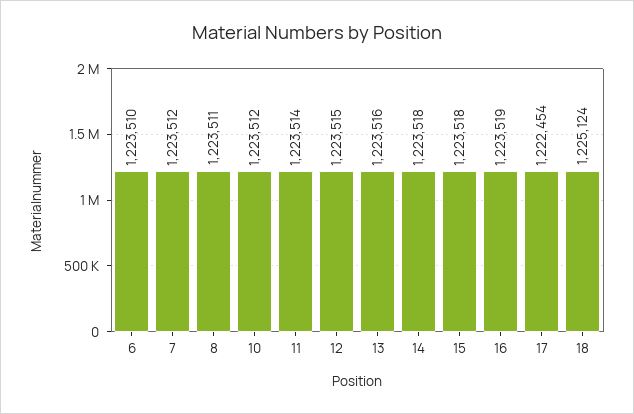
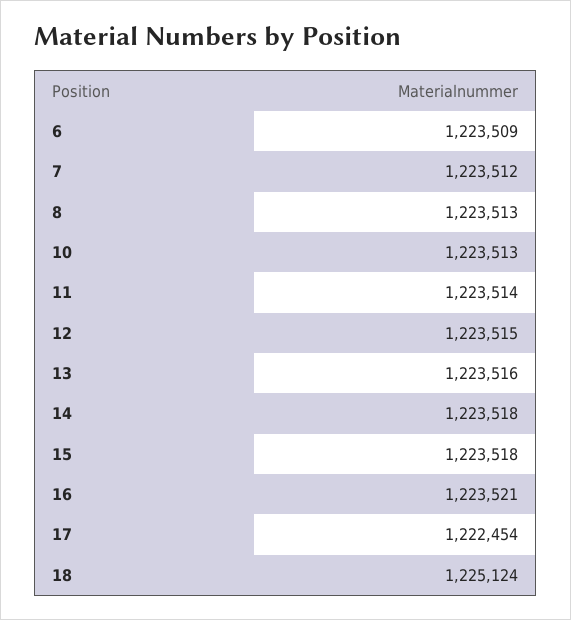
  {
-   "6": 1223510,
+   "6": 1223509,
    "7": 1223512,
-   "8": 1223511,
+   "8": 1223513,
-   "10": 1223512,
+   "10": 1223513,
    "11": 1223514,
    "12": 1223515,
    "13": 1223516,
    "14": 1223518,
    "15": 1223518,
-   "16": 1223519,
+   "16": 1223521,
    "17": 1222454,
    "18": 1225124
  }

